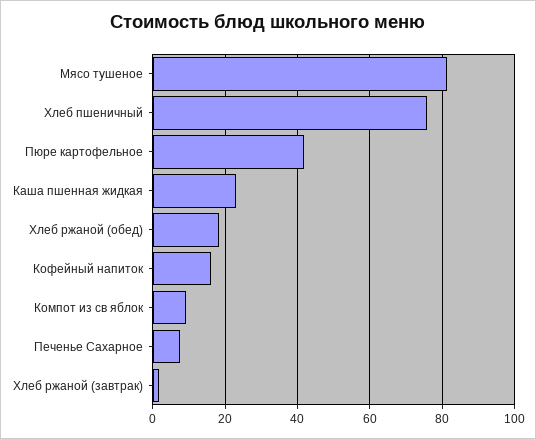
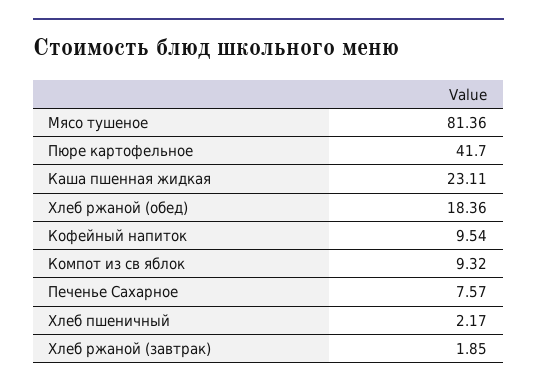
  {
    "Мясо тушеное": 81.36,
-   "Хлеб пшеничный": 76,
+   "Хлеб пшеничный": 2.17,
    "Пюре картофельное": 41.7,
    "Каша пшенная жидкая": 23.11,
    "Хлеб ржаной (обед)": 18.36,
-   "Кофейный напиток": 16,
+   "Кофейный напиток": 9.54,
    "Компот из св яблок": 9.32,
    "Печенье Сахарное": 7.57,
    "Хлеб ржаной (завтрак)": 1.85
  }

